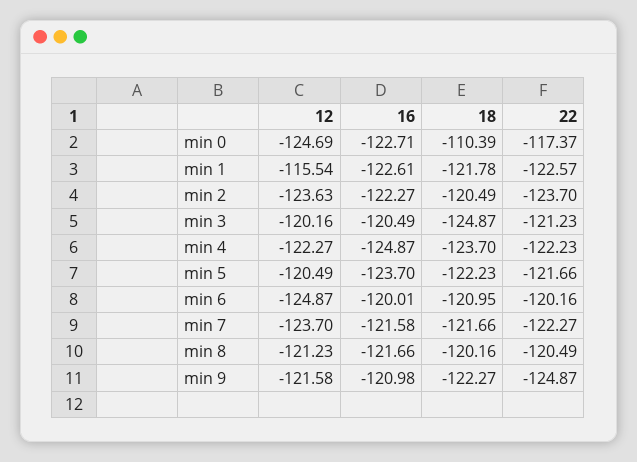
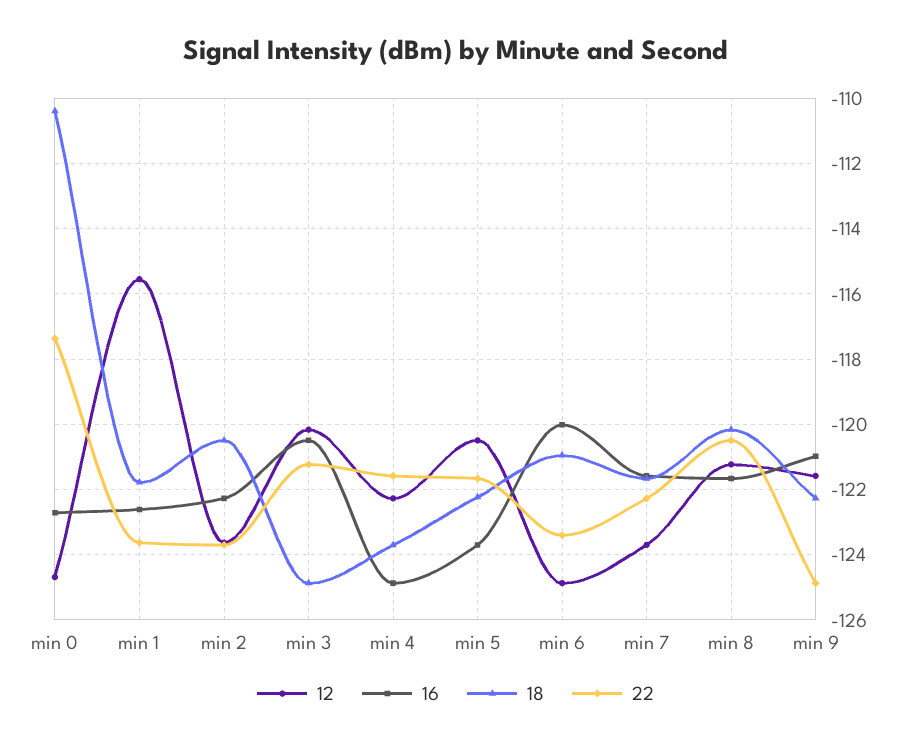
  {
    "12": {
      "min 0": -124.69,
      "min 1": -115.54,
      "min 2": -123.63,
      "min 3": -120.16,
      "min 4": -122.27,
      "min 5": -120.49,
      "min 6": -124.87,
      "min 7": -123.7,
      "min 8": -121.23,
      "min 9": -121.58
    },
    "16": {
      "min 0": -122.71,
      "min 1": -122.61,
      "min 2": -122.27,
      "min 3": -120.49,
      "min 4": -124.87,
      "min 5": -123.7,
      "min 6": -120.01,
      "min 7": -121.58,
      "min 8": -121.66,
      "min 9": -120.98
    },
    "18": {
      "min 0": -110.39,
      "min 1": -121.78,
      "min 2": -120.49,
      "min 3": -124.87,
      "min 4": -123.7,
      "min 5": -122.23,
      "min 6": -120.95,
      "min 7": -121.66,
      "min 8": -120.16,
      "min 9": -122.27
    },
    "22": {
      "min 0": -117.37,
-     "min 1": -122.57,
+     "min 1": -123.6,
      "min 2": -123.7,
      "min 3": -121.23,
-     "min 4": -122.23,
+     "min 4": -121.6,
      "min 5": -121.66,
-     "min 6": -120.16,
+     "min 6": -123.4,
      "min 7": -122.27,
      "min 8": -120.49,
      "min 9": -124.87
    }
  }

